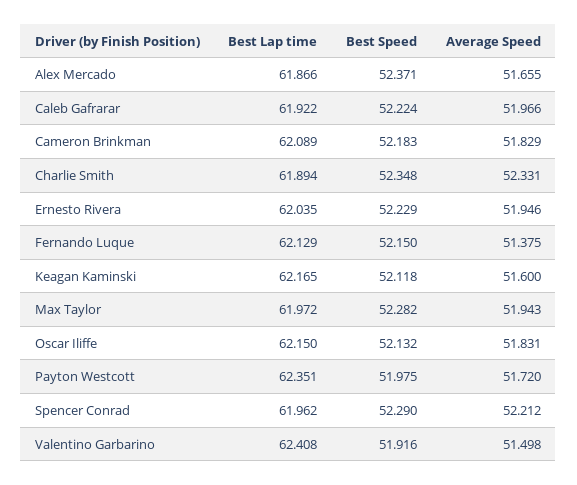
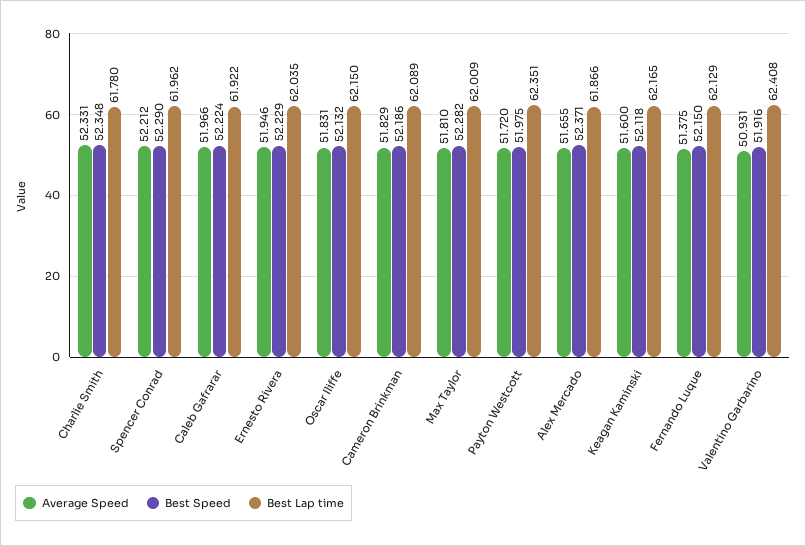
  {
    "Best Lap time": {
      "Alex Mercado": 61.866,
      "Caleb Gafrarar": 61.922,
      "Cameron Brinkman": 62.089,
-     "Charlie Smith": 61.894,
+     "Charlie Smith": 61.78,
      "Ernesto Rivera": 62.035,
      "Fernando Luque": 62.129,
      "Keagan Kaminski": 62.165,
-     "Max Taylor": 61.972,
+     "Max Taylor": 62.009,
      "Oscar Iliffe": 62.15,
      "Payton Westcott": 62.351,
      "Spencer Conrad": 61.962,
      "Valentino Garbarino": 62.408
    },
    "Best Speed": {
      "Alex Mercado": 52.371,
      "Caleb Gafrarar": 52.224,
-     "Cameron Brinkman": 52.183,
+     "Cameron Brinkman": 52.186,
      "Charlie Smith": 52.348,
      "Ernesto Rivera": 52.229,
      "Fernando Luque": 52.15,
      "Keagan Kaminski": 52.118,
      "Max Taylor": 52.282,
      "Oscar Iliffe": 52.132,
      "Payton Westcott": 51.975,
      "Spencer Conrad": 52.29,
      "Valentino Garbarino": 51.916
    },
    "Average Speed": {
      "Alex Mercado": 51.655,
      "Caleb Gafrarar": 51.966,
      "Cameron Brinkman": 51.829,
      "Charlie Smith": 52.331,
      "Ernesto Rivera": 51.946,
      "Fernando Luque": 51.375,
      "Keagan Kaminski": 51.6,
-     "Max Taylor": 51.943,
+     "Max Taylor": 51.81,
      "Oscar Iliffe": 51.831,
      "Payton Westcott": 51.72,
      "Spencer Conrad": 52.212,
-     "Valentino Garbarino": 51.498
+     "Valentino Garbarino": 50.931
    }
  }

